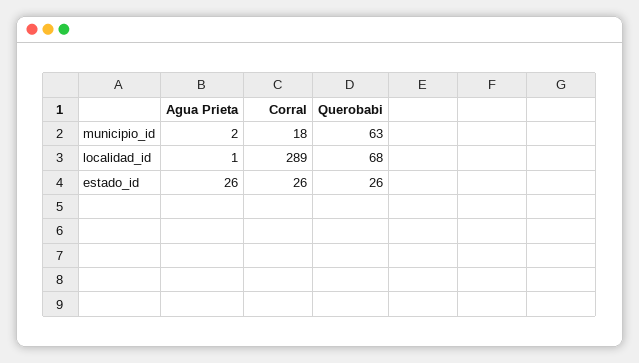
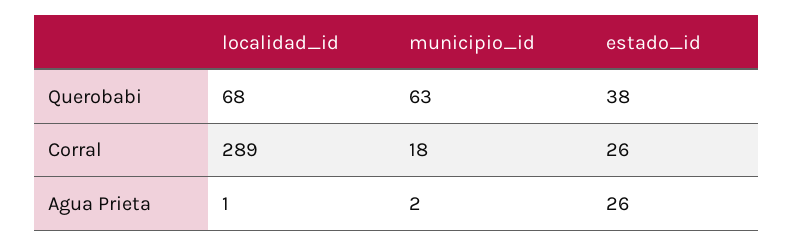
  {
    "Agua Prieta": {
      "municipio_id": 2,
      "localidad_id": 1,
      "estado_id": 26
    },
    "Corral": {
      "municipio_id": 18,
      "localidad_id": 289,
      "estado_id": 26
    },
    "Querobabi": {
      "municipio_id": 63,
      "localidad_id": 68,
-     "estado_id": 26
+     "estado_id": 38
    }
  }

